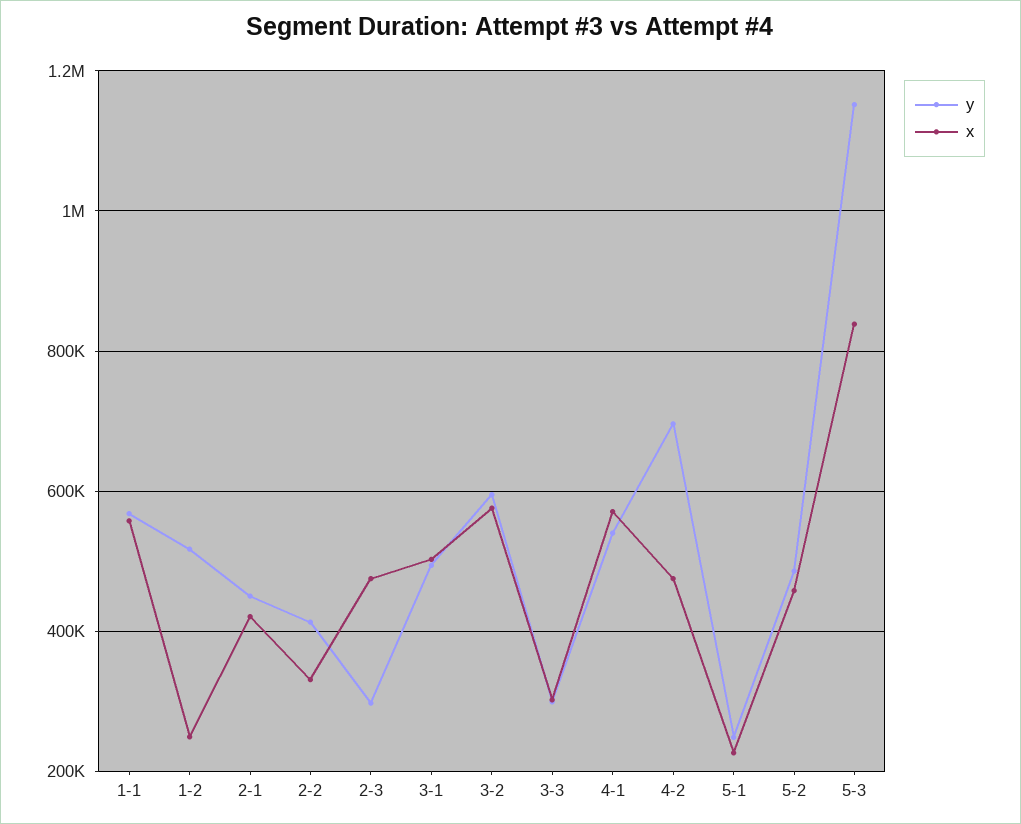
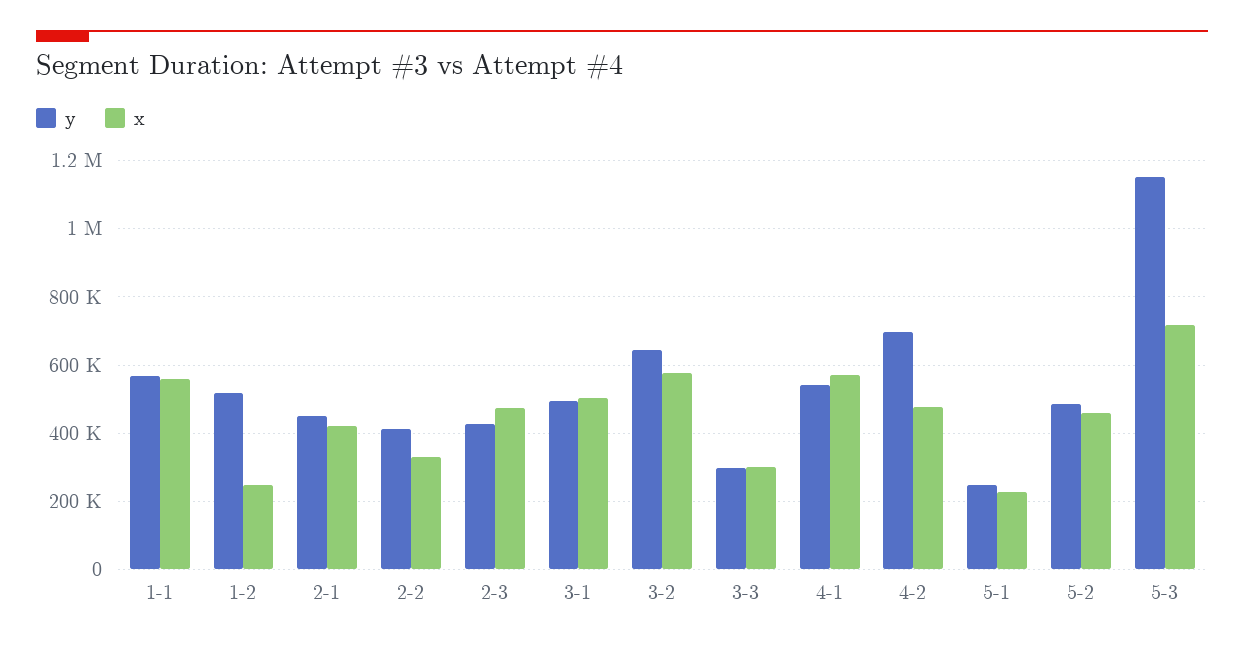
  {
    "y": {
      "1-1": 560000,
      "1-2": 520000,
      "2-1": 460000,
      "2-2": 420000,
-     "2-3": 300000,
+     "2-3": 420000,
      "3-1": 500000,
-     "3-2": 600000,
+     "3-2": 640000,
      "3-3": 300000,
      "4-1": 540000,
      "4-2": 700000,
      "5-1": 240000,
      "5-2": 480000,
      "5-3": 1160000
    },
    "x": {
      "1-1": 560000,
      "1-2": 240000,
      "2-1": 420000,
      "2-2": 340000,
      "2-3": 480000,
      "3-1": 500000,
      "3-2": 580000,
      "3-3": 300000,
      "4-1": 580000,
      "4-2": 480000,
      "5-1": 220000,
      "5-2": 460000,
-     "5-3": 840000
+     "5-3": 720000
    }
  }

